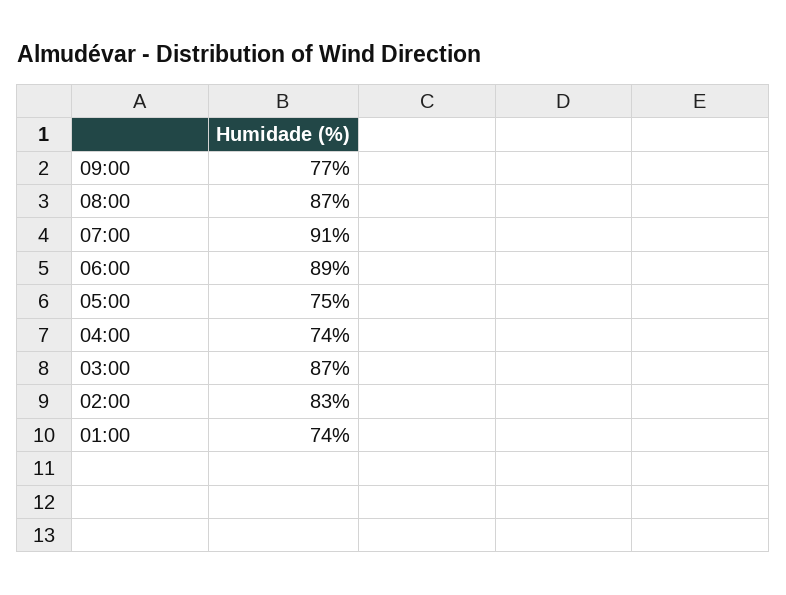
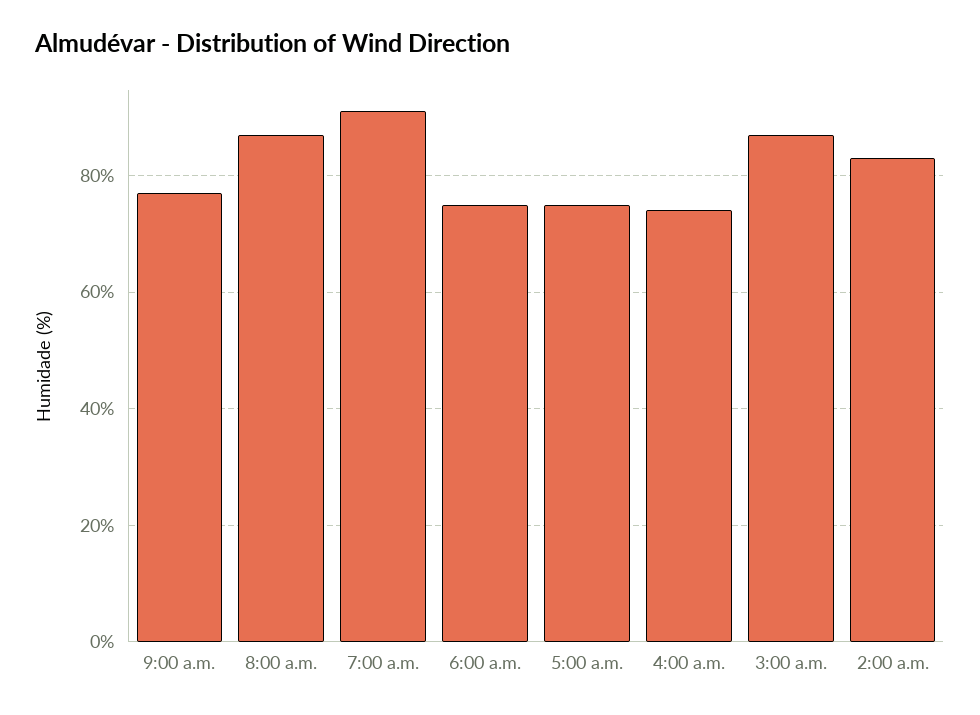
  {
    "09:00": 77,
    "08:00": 87,
    "07:00": 91,
-   "06:00": 89,
+   "06:00": 75,
    "05:00": 75,
    "04:00": 74,
    "03:00": 87,
-   "02:00": 83,
+   "02:00": 83
-   "01:00": 74
  }

